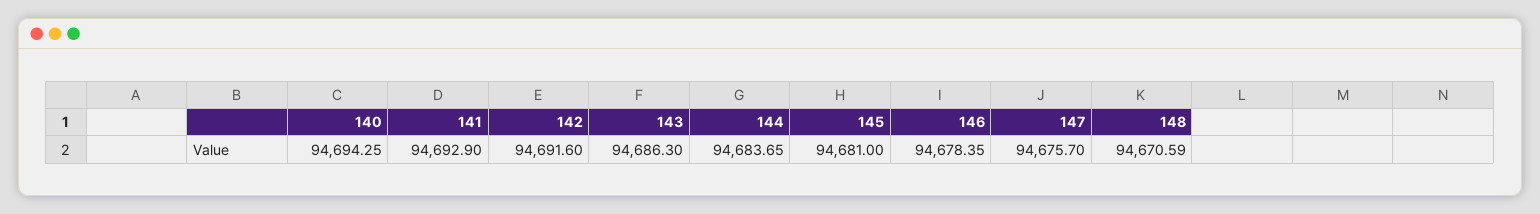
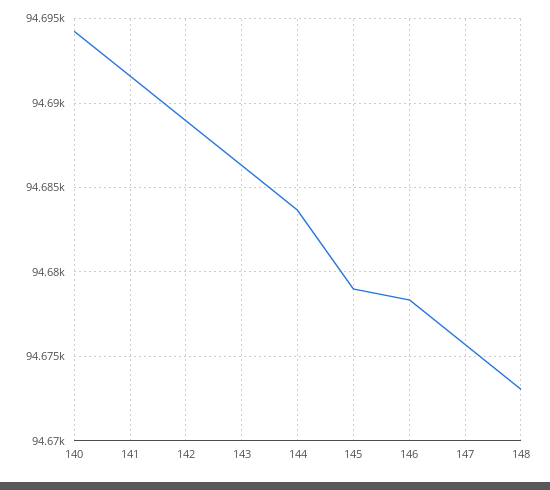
  {
    "140": 94694.25,
-   "141": 94692.9,
+   "141": 94691.5,
-   "142": 94691.6,
+   "142": 94689,
    "143": 94686.3,
    "144": 94683.65,
-   "145": 94681,
+   "145": 94679,
    "146": 94678.35,
    "147": 94675.7,
-   "148": 94670.59
+   "148": 94673
  }

